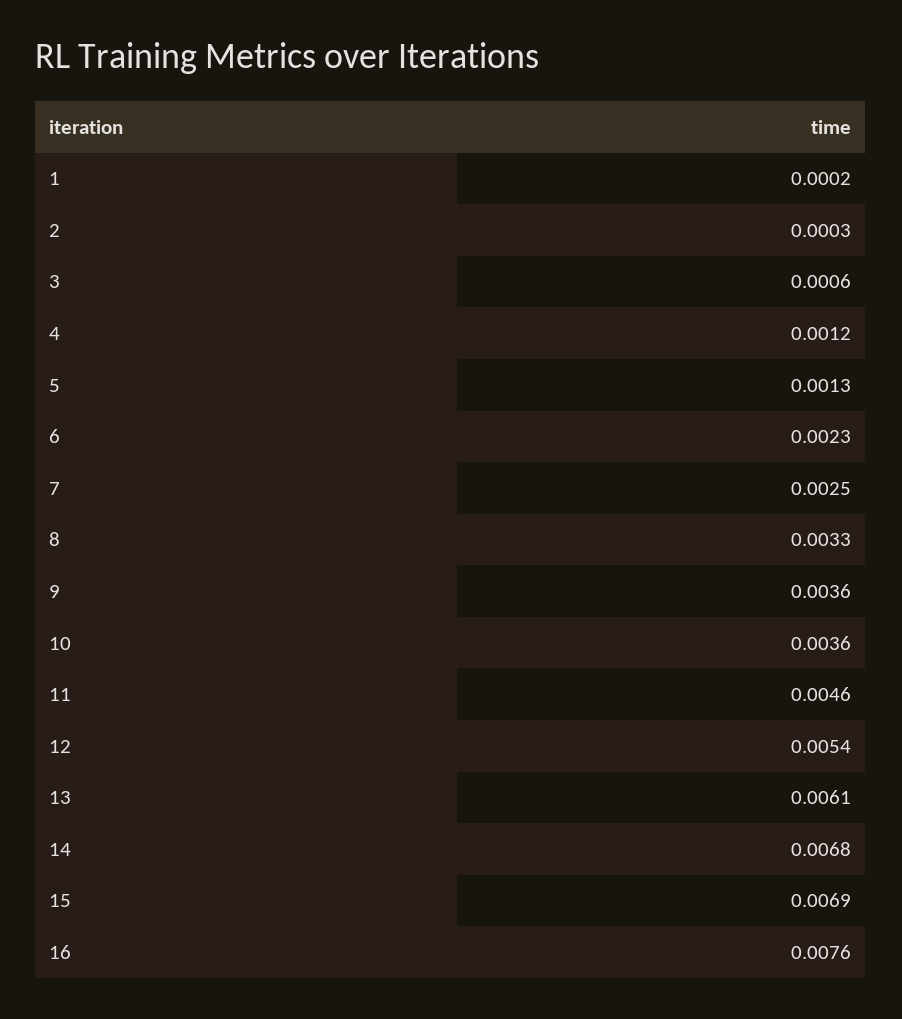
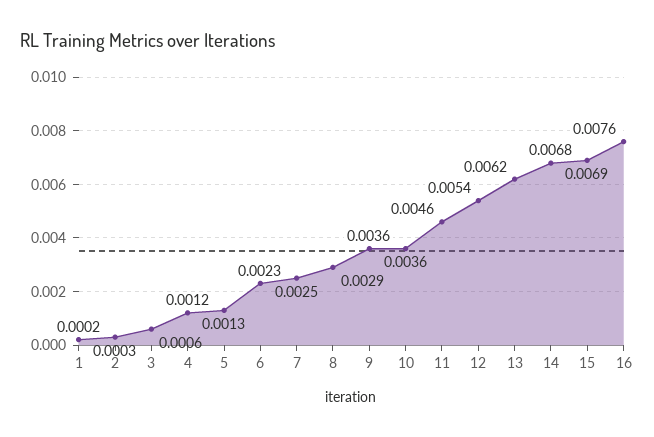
  {
    "1": 0.0002,
    "2": 0.0003,
    "3": 0.0006,
    "4": 0.0012,
    "5": 0.0013,
    "6": 0.0023,
    "7": 0.0025,
-   "8": 0.0033,
+   "8": 0.0029,
    "9": 0.0036,
    "10": 0.0036,
    "11": 0.0046,
    "12": 0.0054,
-   "13": 0.0061,
+   "13": 0.0062,
    "14": 0.0068,
    "15": 0.0069,
    "16": 0.0076
  }

